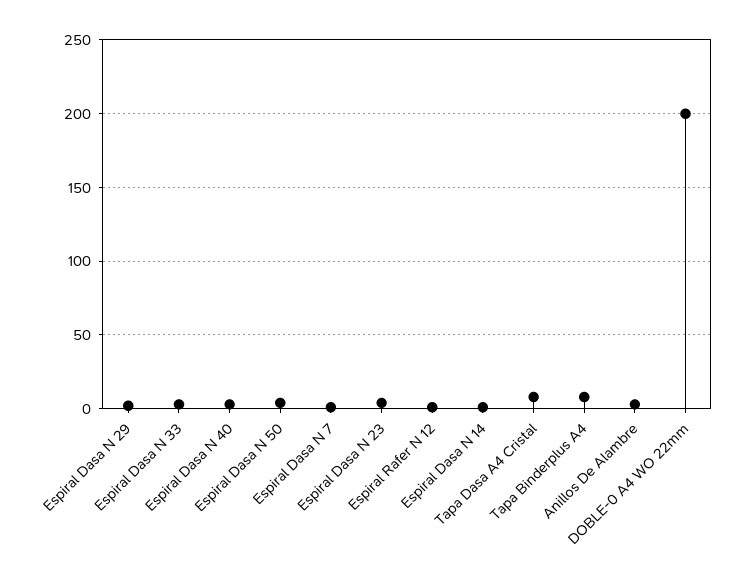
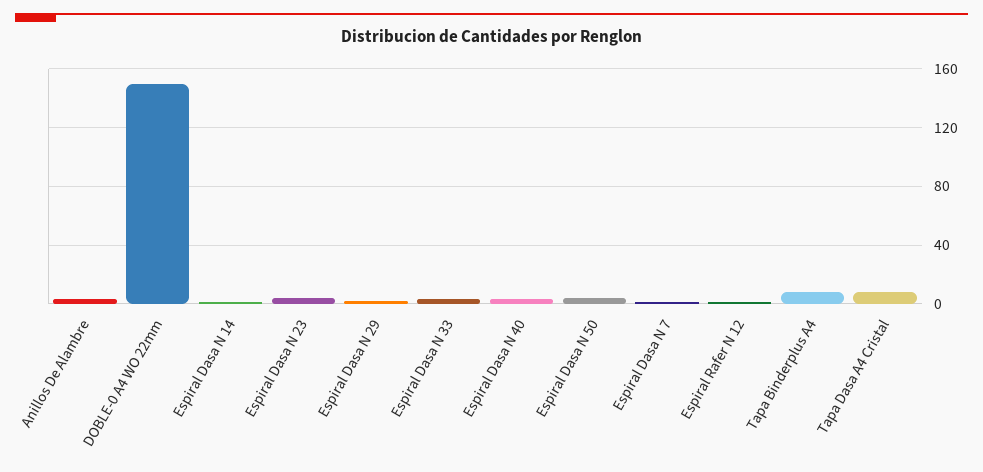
  {
    "Espiral Dasa N 29": 0,
    "Espiral Dasa N 33": 5,
    "Espiral Dasa N 40": 5,
    "Espiral Dasa N 50": 5,
    "Espiral Dasa N 7": 0,
    "Espiral Dasa N 23": 5,
    "Espiral Rafer N 12": 0,
    "Espiral Dasa N 14": 0,
    "Tapa Dasa A4 Cristal": 10,
    "Tapa Binderplus A4": 10,
    "Anillos De Alambre": 5,
-   "DOBLE-0 A4 WO 22mm": 200
+   "DOBLE-0 A4 WO 22mm": 150
  }

